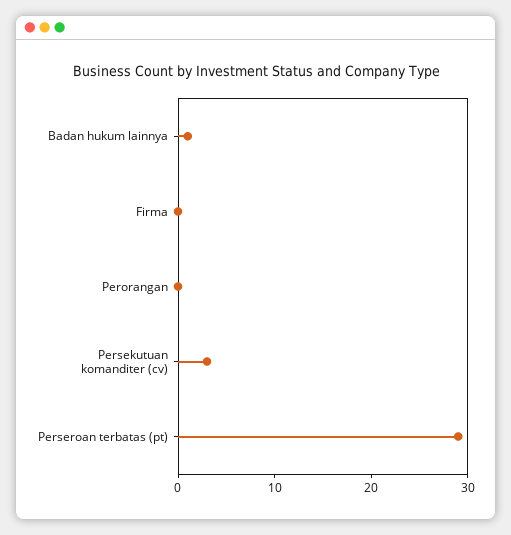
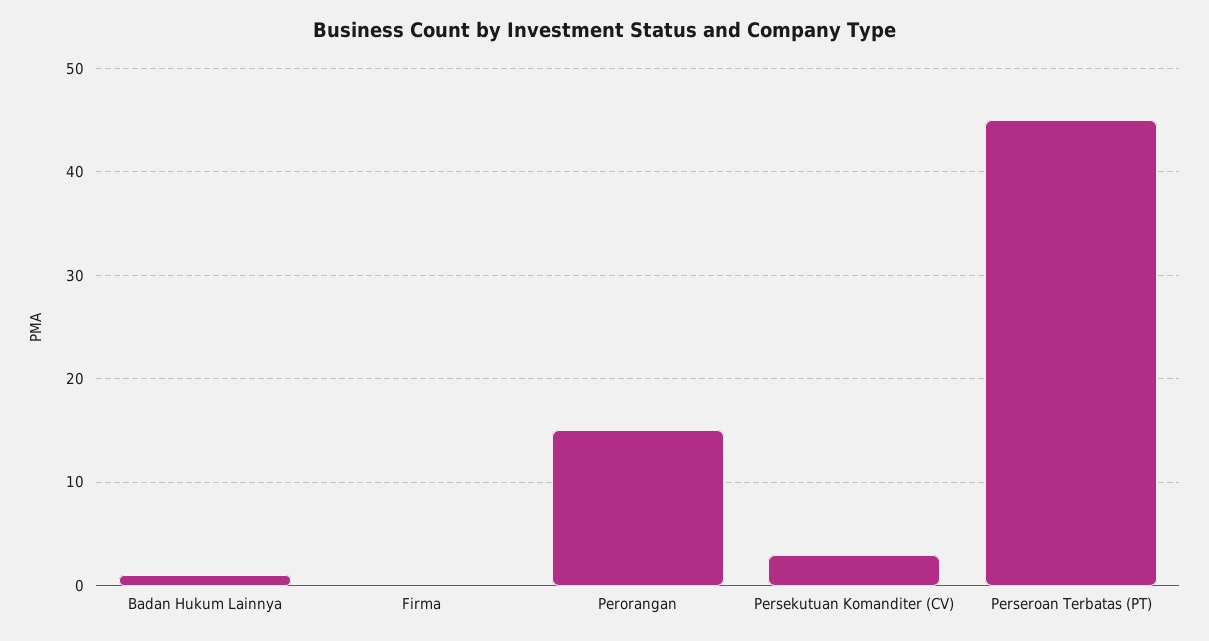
  {
    "Badan hukum lainnya": 1,
    "Firma": 0,
-   "Perorangan": 0,
+   "Perorangan": 15,
    "Persekutuan komanditer (cv)": 3,
-   "Perseroan terbatas (pt)": 29
+   "Perseroan terbatas (pt)": 45
  }

